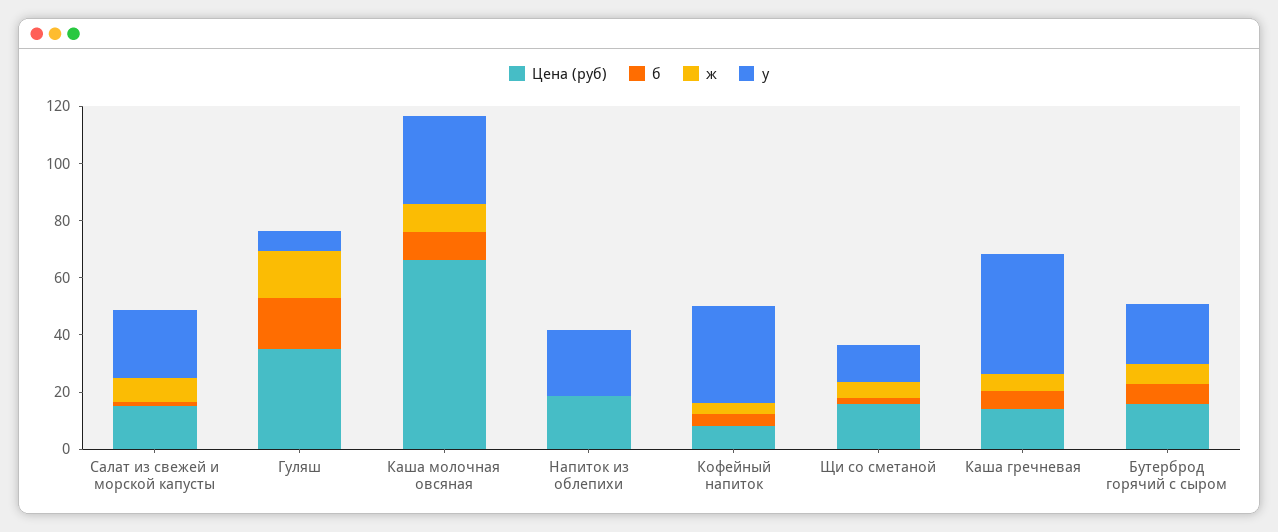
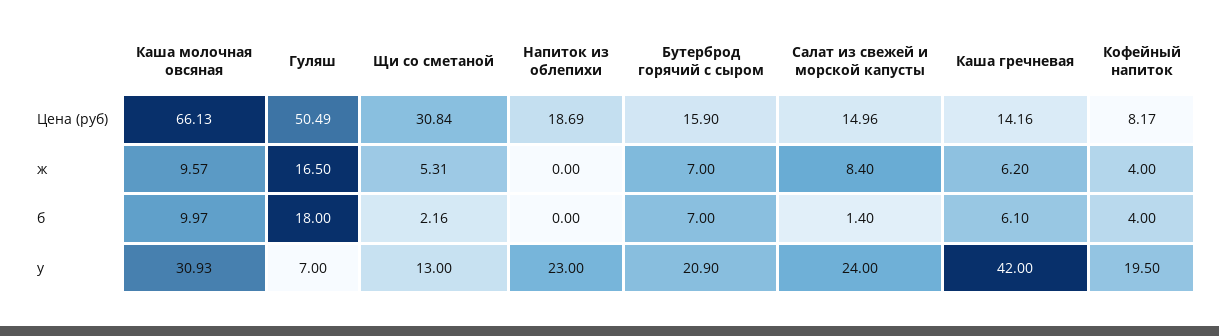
  {
    "Цена (руб)": {
      "Салат из свежей и морской капусты": 14.96,
-     "Гуляш": 35,
+     "Гуляш": 50.49,
      "Каша молочная овсяная": 66.13,
      "Напиток из облепихи": 18.69,
      "Кофейный напиток": 8.17,
-     "Щи со сметаной": 15,
+     "Щи со сметаной": 30.84,
      "Каша гречневая": 14.16,
      "Бутерброд горячий с сыром": 15.9
    },
    "б": {
      "Салат из свежей и морской капусты": 1.4,
      "Гуляш": 18,
      "Каша молочная овсяная": 9.97,
      "Напиток из облепихи": 0,
      "Кофейный напиток": 4,
      "Щи со сметаной": 2.16,
      "Каша гречневая": 6.1,
      "Бутерброд горячий с сыром": 7
    },
    "ж": {
      "Салат из свежей и морской капусты": 8.4,
      "Гуляш": 16.5,
      "Каша молочная овсяная": 9.57,
      "Напиток из облепихи": 0,
      "Кофейный напиток": 4,
      "Щи со сметаной": 5.31,
      "Каша гречневая": 6.2,
      "Бутерброд горячий с сыром": 7
    },
    "у": {
      "Салат из свежей и морской капусты": 24,
      "Гуляш": 7,
      "Каша молочная овсяная": 30.93,
      "Напиток из облепихи": 23,
-     "Кофейный напиток": 35,
+     "Кофейный напиток": 19.5,
      "Щи со сметаной": 13,
      "Каша гречневая": 42,
      "Бутерброд горячий с сыром": 20.9
    }
  }

